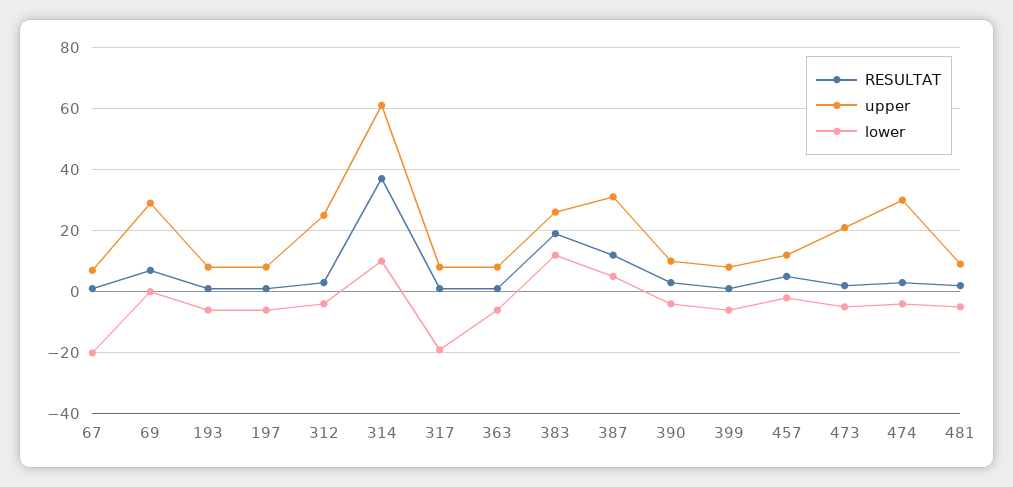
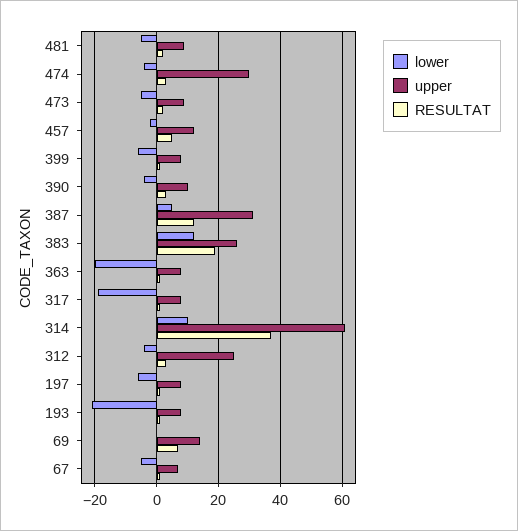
  {
    "RESULTAT": {
      "67": 0,
      "69": 5,
      "193": 0,
      "197": 0,
      "312": 5,
      "314": 35,
      "317": 0,
      "363": 0,
      "383": 20,
      "387": 10,
      "390": 5,
      "399": 0,
      "457": 5,
      "473": 0,
      "474": 5,
      "481": 0
    },
    "upper": {
      "67": 5,
-     "69": 30,
+     "69": 15,
      "193": 10,
      "197": 10,
      "312": 25,
      "314": 60,
      "317": 10,
      "363": 10,
      "383": 25,
      "387": 30,
      "390": 10,
      "399": 10,
      "457": 10,
-     "473": 20,
+     "473": 10,
      "474": 30,
      "481": 10
    },
    "lower": {
-     "67": -20,
+     "67": -5,
      "69": 0,
-     "193": -5,
+     "193": -20,
      "197": -5,
      "312": -5,
      "314": 10,
      "317": -20,
-     "363": -5,
+     "363": -20,
      "383": 10,
      "387": 5,
      "390": -5,
      "399": -5,
      "457": 0,
      "473": -5,
      "474": -5,
      "481": -5
    }
  }

